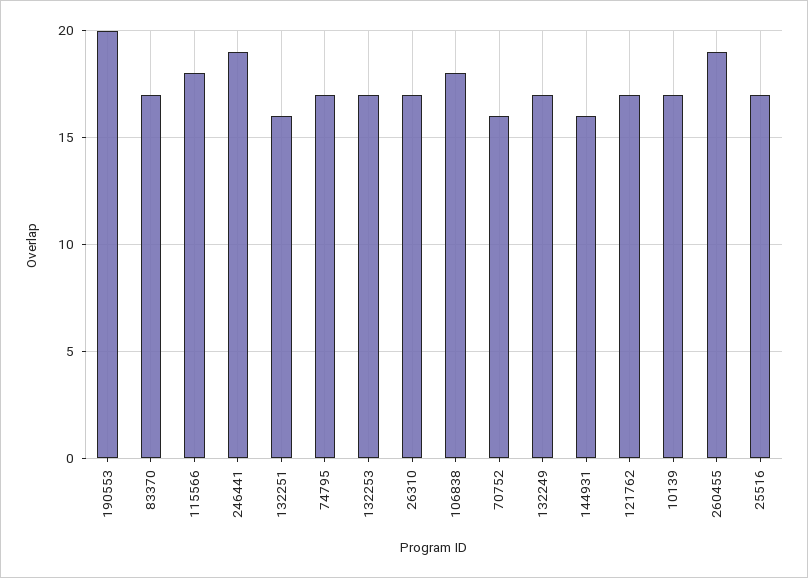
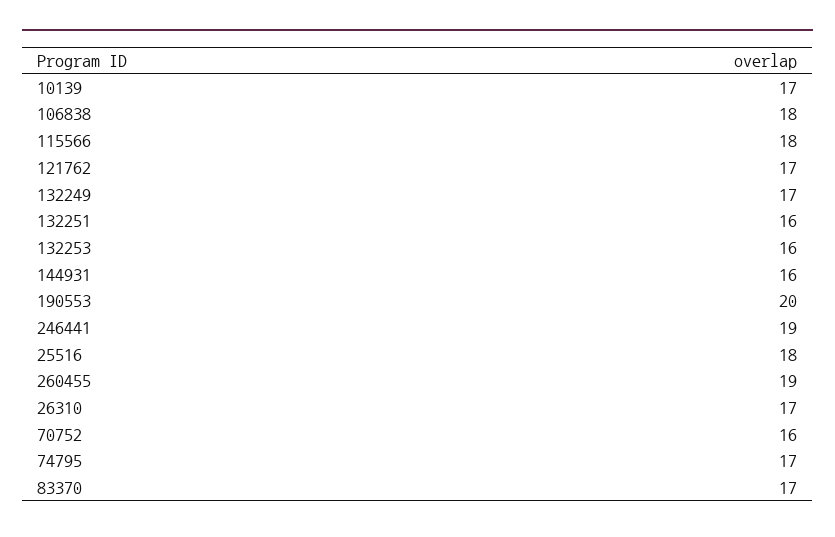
  {
    "190553": 20,
    "83370": 17,
    "115566": 18,
    "246441": 19,
    "132251": 16,
    "74795": 17,
-   "132253": 17,
+   "132253": 16,
    "26310": 17,
    "106838": 18,
    "70752": 16,
    "132249": 17,
    "144931": 16,
    "121762": 17,
    "10139": 17,
    "260455": 19,
-   "25516": 17
+   "25516": 18
  }

